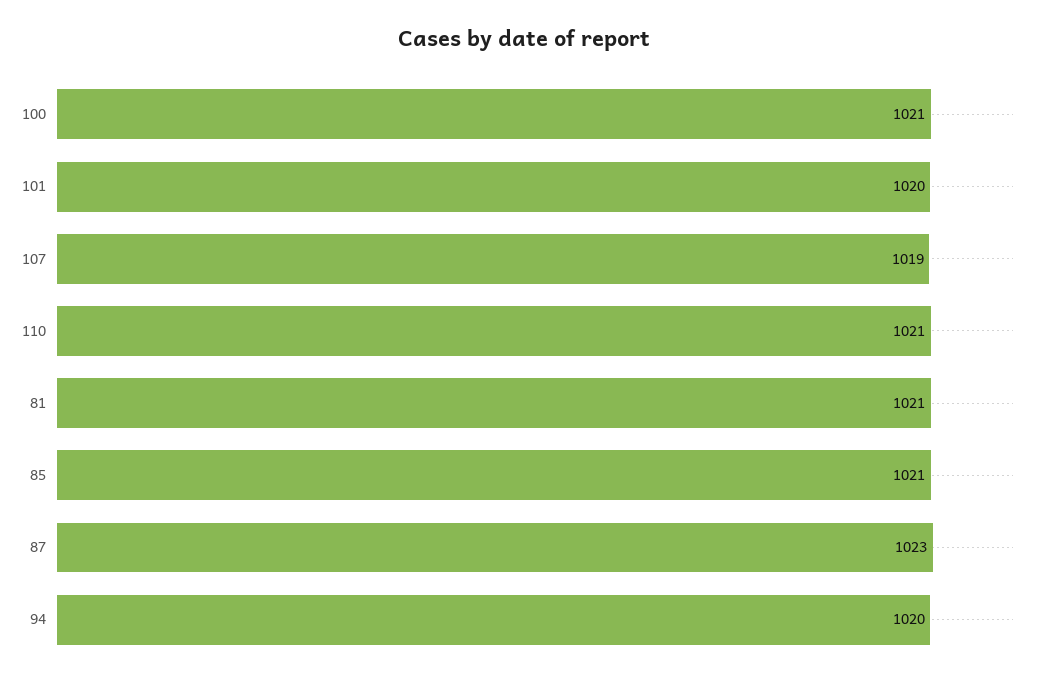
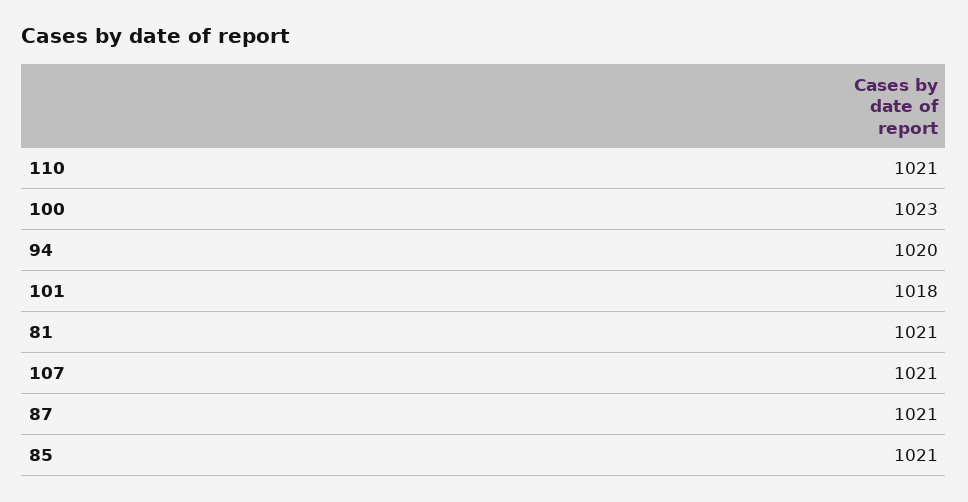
  {
-   "100": 1021,
+   "100": 1023,
-   "101": 1020,
+   "101": 1018,
-   "107": 1019,
+   "107": 1021,
    "110": 1021,
    "81": 1021,
    "85": 1021,
-   "87": 1023,
+   "87": 1021,
    "94": 1020
  }

